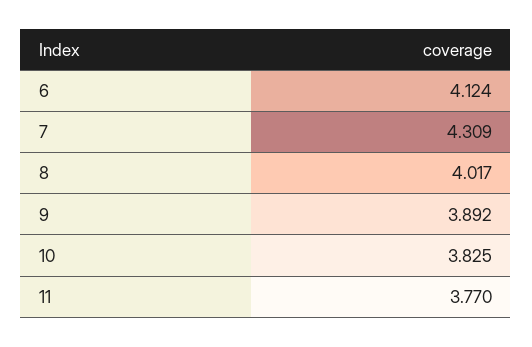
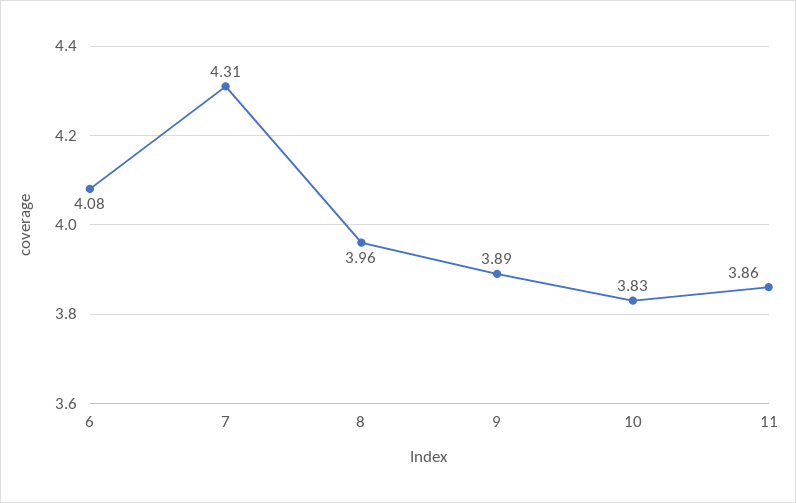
  {
-   "6": 4.124,
+   "6": 4.08,
    "7": 4.309,
-   "8": 4.017,
+   "8": 3.96,
    "9": 3.892,
    "10": 3.825,
-   "11": 3.77
+   "11": 3.86
  }

